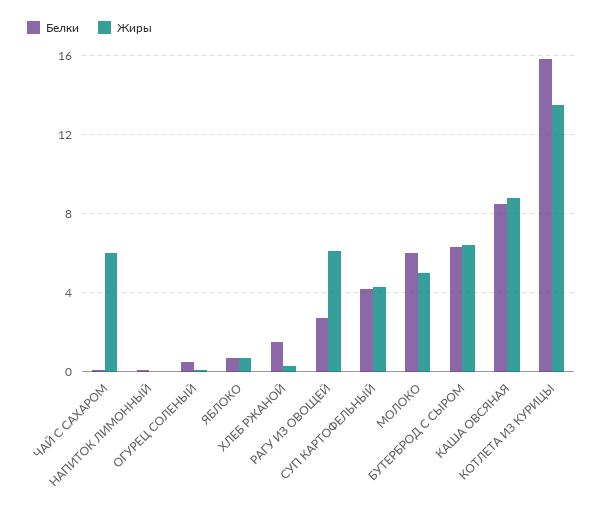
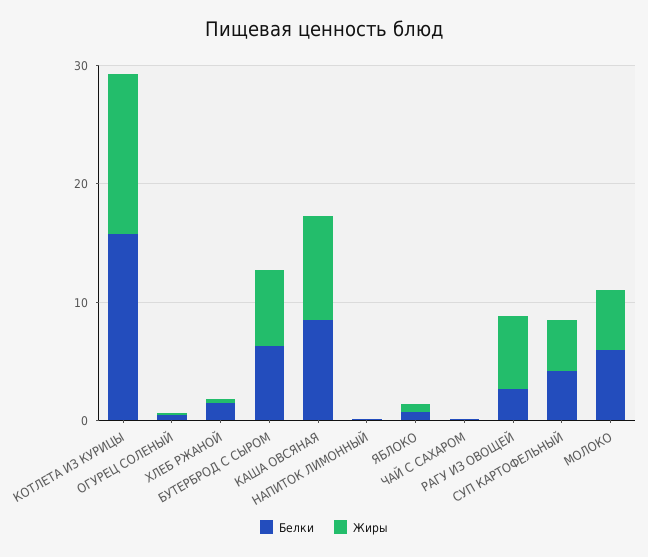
  {
    "Белки": {
      "ЧАЙ С САХАРОМ": 0,
      "НАПИТОК ЛИМОННЫЙ": 0,
      "ОГУРЕЦ СОЛЕНЫЙ": 0.5,
      "ЯБЛОКО": 0.5,
      "ХЛЕБ РЖАНОЙ": 1.5,
      "РАГУ ИЗ ОВОЩЕЙ": 2.5,
      "СУП КАРТОФЕЛЬНЫЙ": 4,
      "МОЛОКО": 6,
      "БУТЕРБРОД С СЫРОМ": 6.5,
      "КАША ОВСЯНАЯ": 8.5,
      "КОТЛЕТА ИЗ КУРИЦЫ": 16
    },
    "Жиры": {
-     "ЧАЙ С САХАРОМ": 6,
+     "ЧАЙ С САХАРОМ": 0,
      "НАПИТОК ЛИМОННЫЙ": 0,
      "ОГУРЕЦ СОЛЕНЫЙ": 0,
      "ЯБЛОКО": 0.5,
      "ХЛЕБ РЖАНОЙ": 0.5,
      "РАГУ ИЗ ОВОЩЕЙ": 6,
      "СУП КАРТОФЕЛЬНЫЙ": 4.5,
      "МОЛОКО": 5,
      "БУТЕРБРОД С СЫРОМ": 6.5,
      "КАША ОВСЯНАЯ": 9,
      "КОТЛЕТА ИЗ КУРИЦЫ": 13.5
    }
  }

